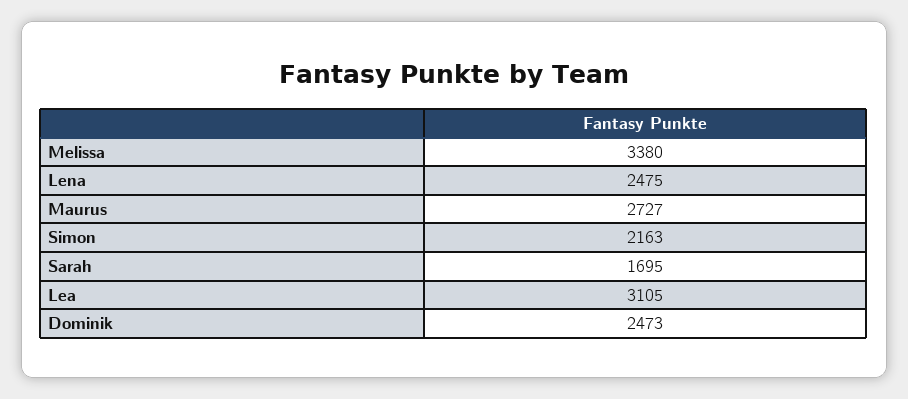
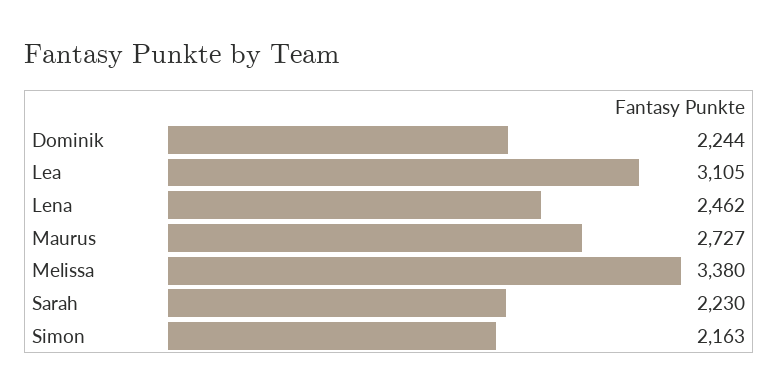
  {
    "Melissa": 3380,
-   "Lena": 2475,
+   "Lena": 2462,
    "Maurus": 2727,
    "Simon": 2163,
-   "Sarah": 1695,
+   "Sarah": 2230,
    "Lea": 3105,
-   "Dominik": 2473
+   "Dominik": 2244
  }

